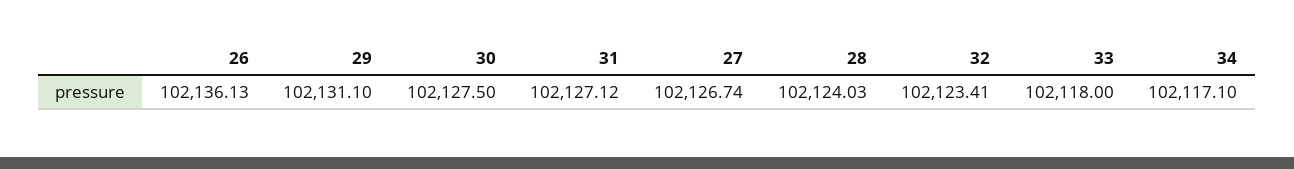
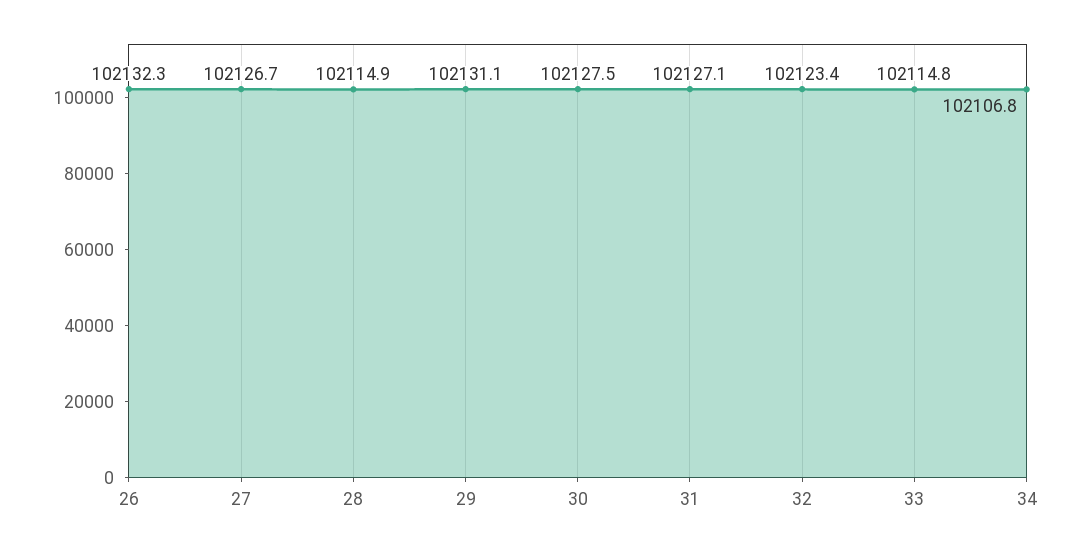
  {
-   "26": 102136.13,
+   "26": 102132.3,
    "29": 102131.1,
    "30": 102127.5,
    "31": 102127.12,
    "27": 102126.74,
-   "28": 102124.03,
+   "28": 102114.9,
    "32": 102123.41,
-   "33": 102118,
+   "33": 102114.8,
-   "34": 102117.1
+   "34": 102106.8
  }

